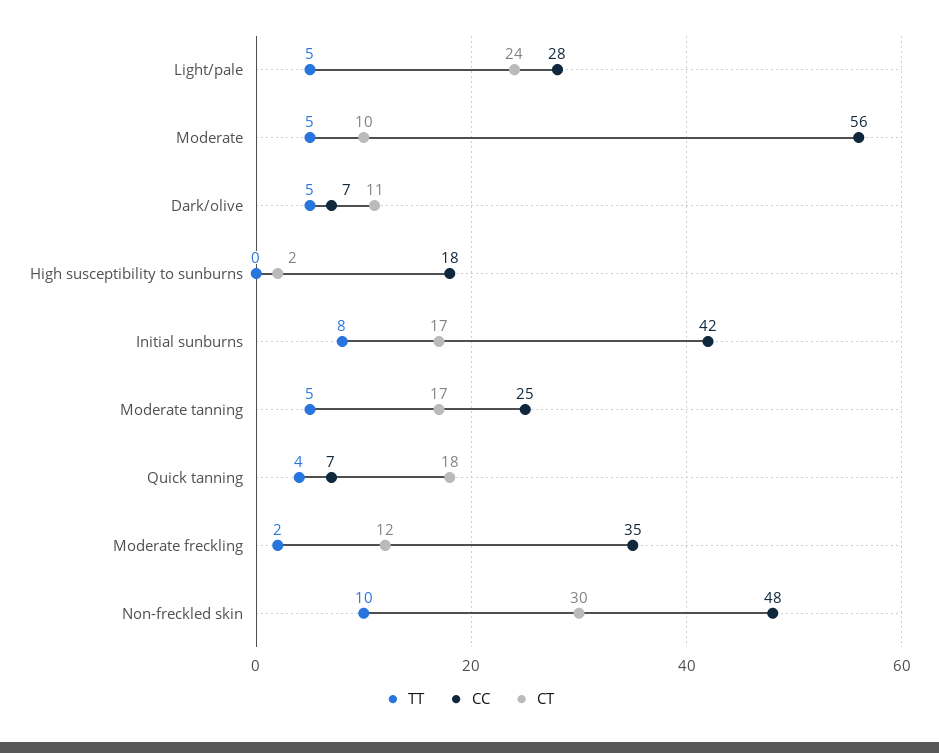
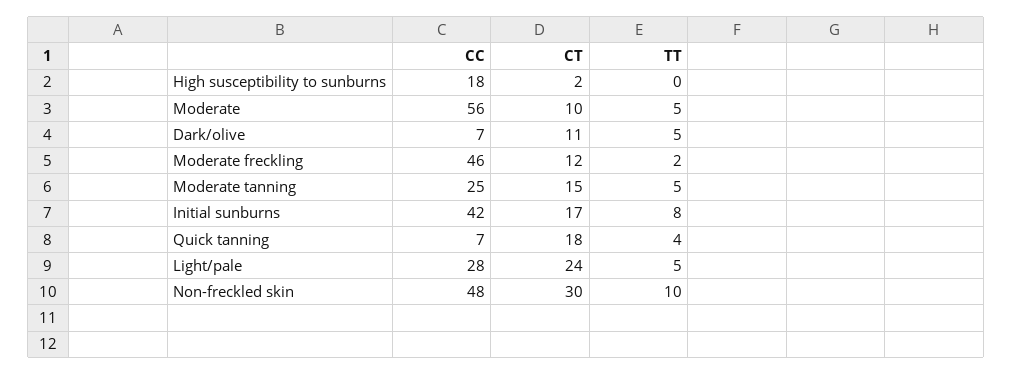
  {
    "TT": {
      "Light/pale": 5,
      "Moderate": 5,
      "Dark/olive": 5,
      "High susceptibility to sunburns": 0,
      "Initial sunburns": 8,
      "Moderate tanning": 5,
      "Quick tanning": 4,
      "Moderate freckling": 2,
      "Non-freckled skin": 10
    },
    "CC": {
      "Light/pale": 28,
      "Moderate": 56,
      "Dark/olive": 7,
      "High susceptibility to sunburns": 18,
      "Initial sunburns": 42,
      "Moderate tanning": 25,
      "Quick tanning": 7,
-     "Moderate freckling": 35,
+     "Moderate freckling": 46,
      "Non-freckled skin": 48
    },
    "CT": {
      "Light/pale": 24,
      "Moderate": 10,
      "Dark/olive": 11,
      "High susceptibility to sunburns": 2,
      "Initial sunburns": 17,
-     "Moderate tanning": 17,
+     "Moderate tanning": 15,
      "Quick tanning": 18,
      "Moderate freckling": 12,
      "Non-freckled skin": 30
    }
  }

